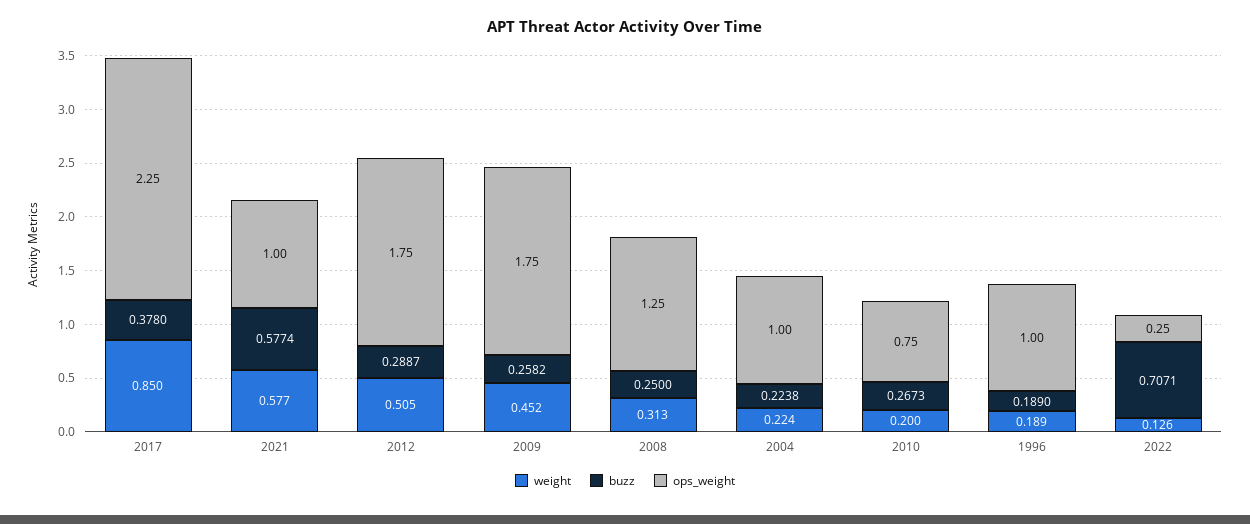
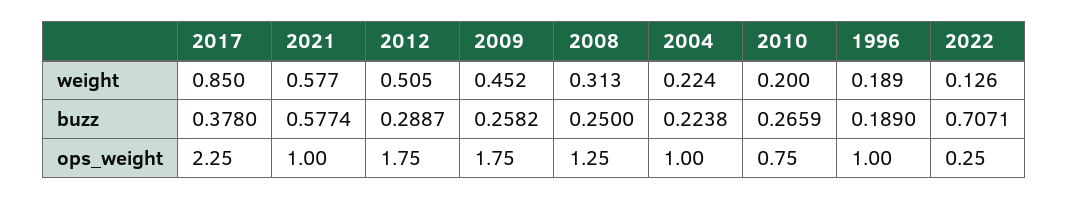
  {
    "weight": {
      "2017": 0.85,
      "2021": 0.577,
      "2012": 0.505,
      "2009": 0.452,
      "2008": 0.313,
      "2004": 0.224,
      "2010": 0.2,
      "1996": 0.189,
      "2022": 0.126
    },
    "buzz": {
      "2017": 0.378,
      "2021": 0.5774,
      "2012": 0.2887,
      "2009": 0.2582,
      "2008": 0.25,
      "2004": 0.2238,
-     "2010": 0.2673,
+     "2010": 0.2659,
      "1996": 0.189,
      "2022": 0.7071
    },
    "ops_weight": {
      "2017": 2.25,
      "2021": 1,
      "2012": 1.75,
      "2009": 1.75,
      "2008": 1.25,
      "2004": 1,
      "2010": 0.75,
      "1996": 1,
      "2022": 0.25
    }
  }

